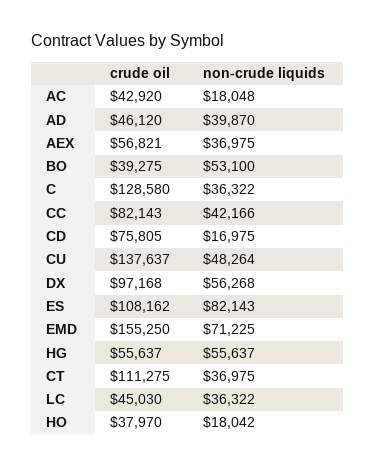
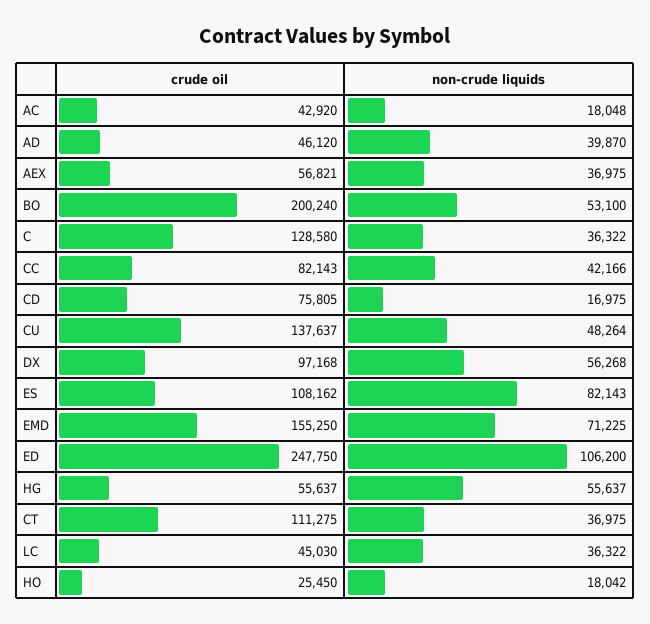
  {
    "crude oil": {
      "AC": 42920,
      "AD": 46120,
      "AEX": 56821,
-     "BO": 39275,
+     "BO": 200240,
      "C": 128580,
      "CC": 82143,
      "CD": 75805,
      "CU": 137637,
      "DX": 97168,
      "ES": 108162,
      "EMD": 155250,
      "HG": 55637,
      "CT": 111275,
      "LC": 45030,
-     "HO": 37970
+     "HO": 25450,
+     "ED": 247750
    },
    "non-crude liquids": {
      "AC": 18048,
      "AD": 39870,
      "AEX": 36975,
      "BO": 53100,
      "C": 36322,
      "CC": 42166,
      "CD": 16975,
      "CU": 48264,
      "DX": 56268,
      "ES": 82143,
      "EMD": 71225,
      "HG": 55637,
      "CT": 36975,
      "LC": 36322,
-     "HO": 18042
+     "HO": 18042,
+     "ED": 106200
    }
  }

